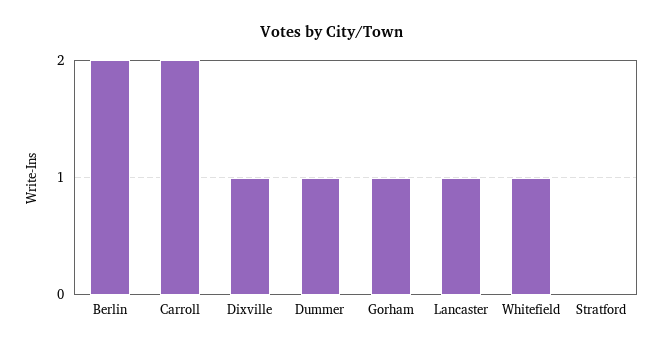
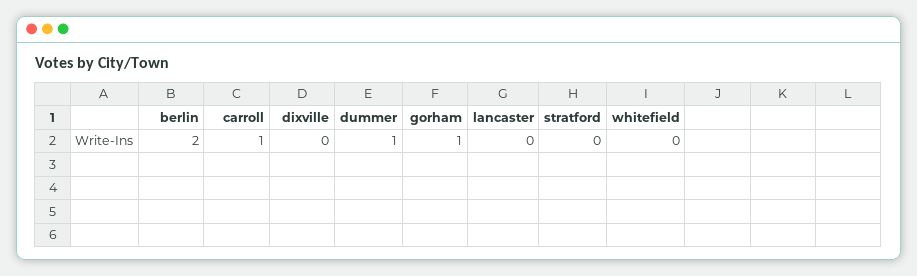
  {
    "Berlin": 2,
-   "Carroll": 2,
+   "Carroll": 1,
-   "Dixville": 1,
+   "Dixville": 0,
    "Dummer": 1,
    "Gorham": 1,
-   "Lancaster": 1,
+   "Lancaster": 0,
-   "Whitefield": 1,
+   "Whitefield": 0,
    "Stratford": 0
  }

